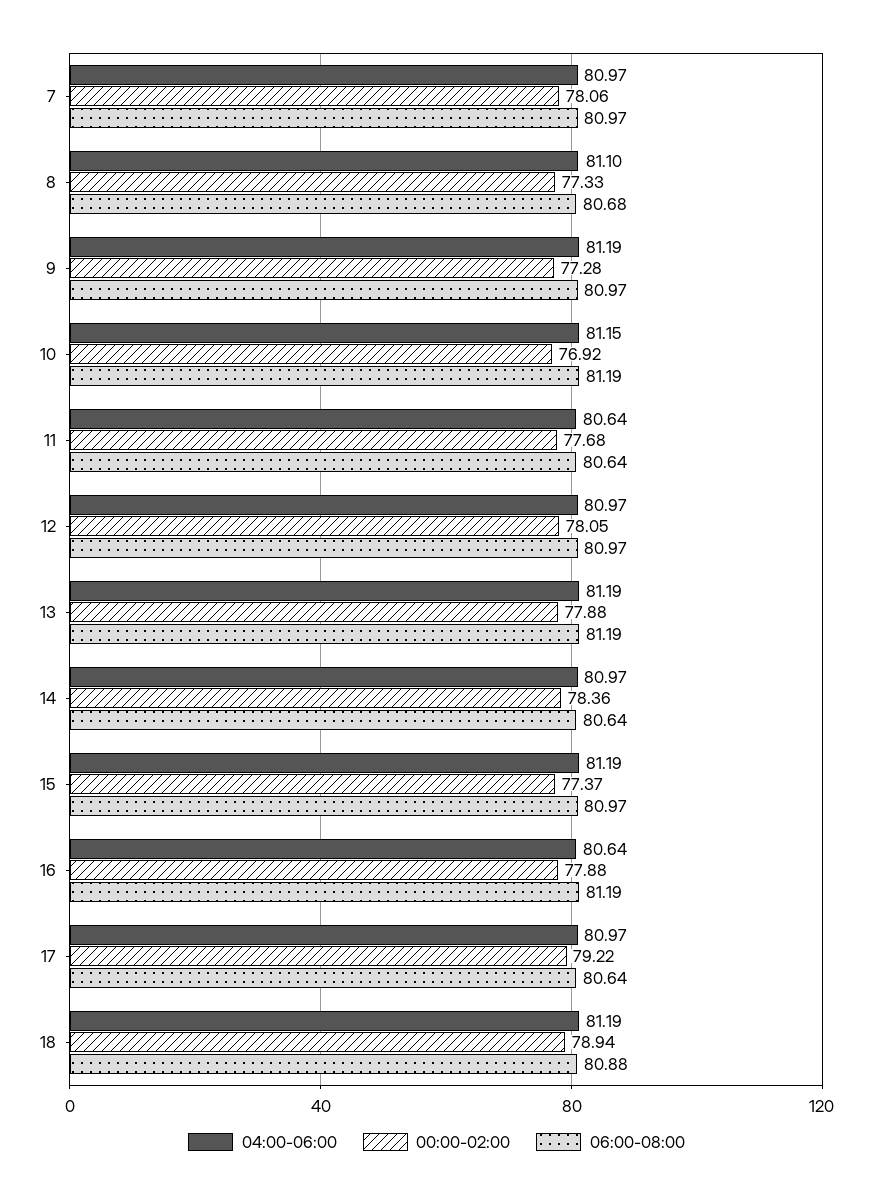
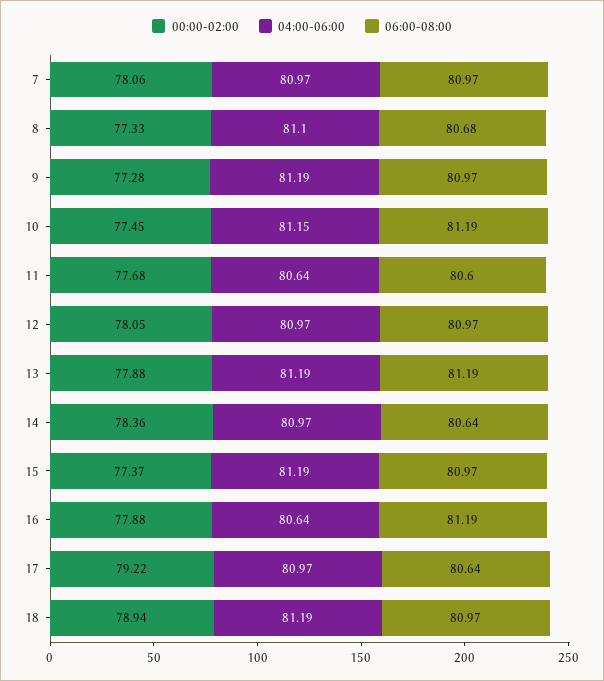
  {
    "04:00-06:00": {
      "7": 80.97,
      "8": 81.1,
      "9": 81.19,
      "10": 81.15,
      "11": 80.64,
      "12": 80.97,
      "13": 81.19,
      "14": 80.97,
      "15": 81.19,
      "16": 80.64,
      "17": 80.97,
      "18": 81.19
    },
    "00:00-02:00": {
      "7": 78.06,
      "8": 77.33,
      "9": 77.28,
-     "10": 76.92,
+     "10": 77.45,
      "11": 77.68,
      "12": 78.05,
      "13": 77.88,
      "14": 78.36,
      "15": 77.37,
      "16": 77.88,
      "17": 79.22,
      "18": 78.94
    },
    "06:00-08:00": {
      "7": 80.97,
      "8": 80.68,
      "9": 80.97,
      "10": 81.19,
-     "11": 80.64,
+     "11": 80.6,
      "12": 80.97,
      "13": 81.19,
      "14": 80.64,
      "15": 80.97,
      "16": 81.19,
      "17": 80.64,
-     "18": 80.88
+     "18": 80.97
    }
  }

